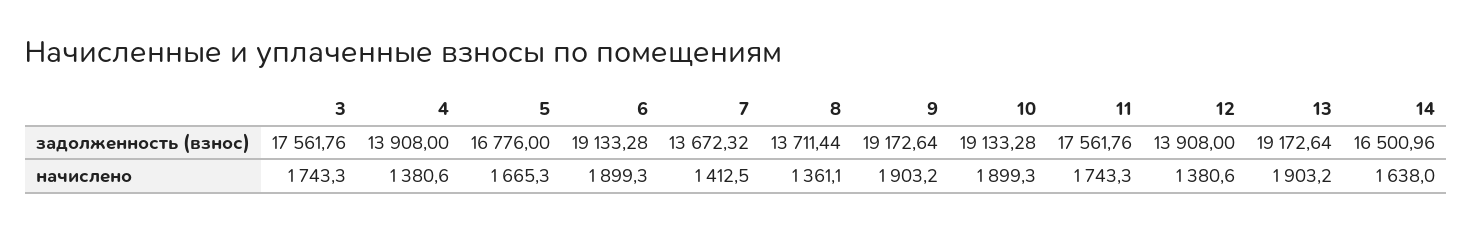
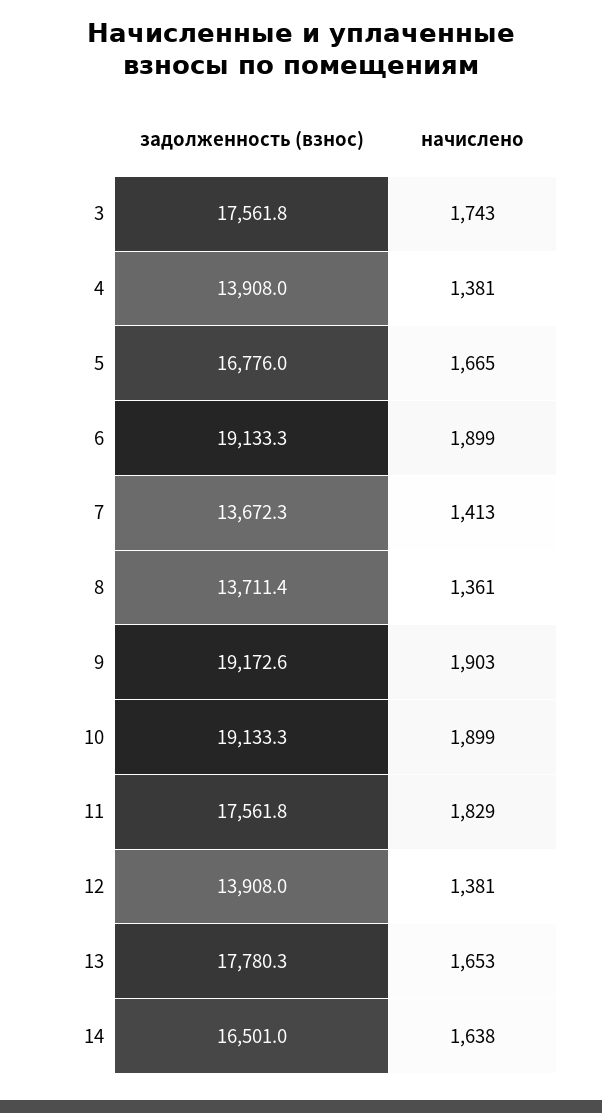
  {
    "3": {
      "задолженность (взнос)": 17561.76,
      "начислено": 1743.3
    },
    "4": {
      "задолженность (взнос)": 13908,
      "начислено": 1380.6
    },
    "5": {
      "задолженность (взнос)": 16776,
      "начислено": 1665.3
    },
    "6": {
      "задолженность (взнос)": 19133.28,
      "начислено": 1899.3
    },
    "7": {
      "задолженность (взнос)": 13672.32,
      "начислено": 1412.5
    },
    "8": {
      "задолженность (взнос)": 13711.44,
      "начислено": 1361.1
    },
    "9": {
      "задолженность (взнос)": 19172.64,
      "начислено": 1903.2
    },
    "10": {
      "задолженность (взнос)": 19133.28,
      "начислено": 1899.3
    },
    "11": {
      "задолженность (взнос)": 17561.76,
-     "начислено": 1743.3
+     "начислено": 1829
    },
    "12": {
      "задолженность (взнос)": 13908,
      "начислено": 1380.6
    },
    "13": {
-     "задолженность (взнос)": 19172.64,
+     "задолженность (взнос)": 17780.3,
-     "начислено": 1903.2
+     "начислено": 1653
    },
    "14": {
      "задолженность (взнос)": 16500.96,
      "начислено": 1638
    }
  }

